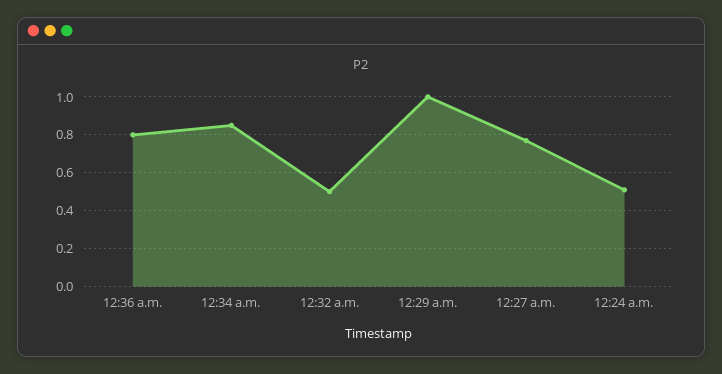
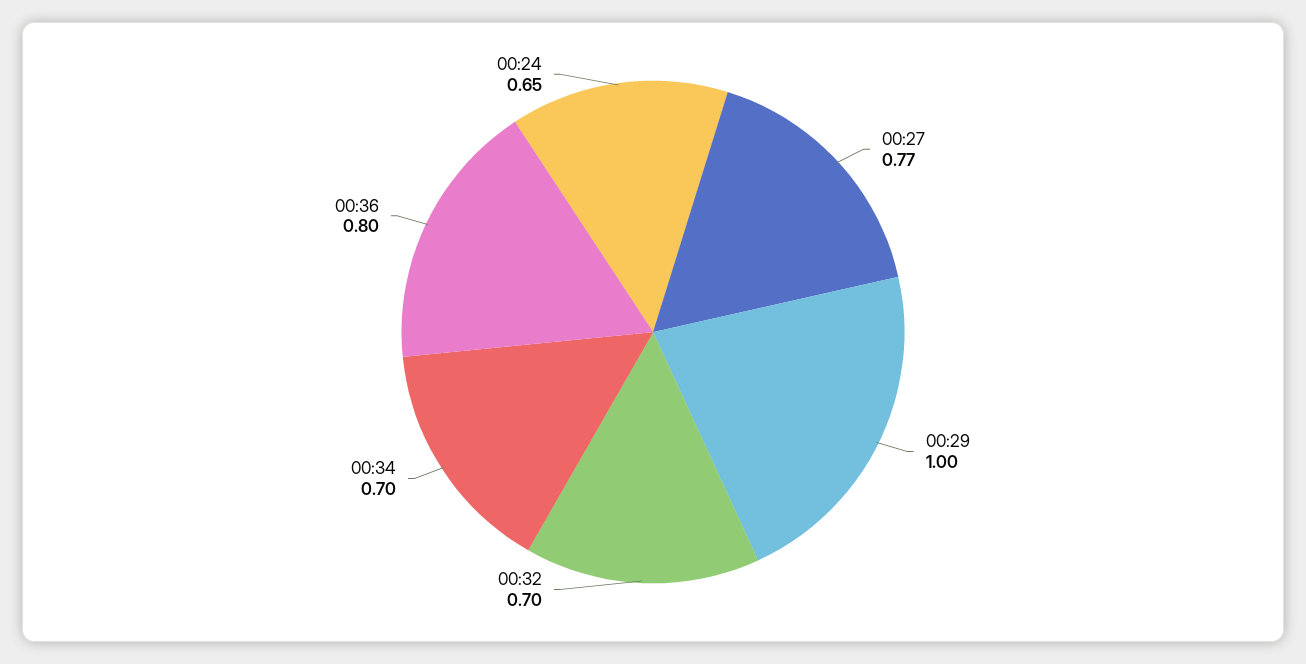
  {
    "12:36 a.m.": 0.8,
-   "12:34 a.m.": 0.85,
+   "12:34 a.m.": 0.7,
-   "12:32 a.m.": 0.5,
+   "12:32 a.m.": 0.7,
    "12:29 a.m.": 1,
    "12:27 a.m.": 0.77,
-   "12:24 a.m.": 0.5
+   "12:24 a.m.": 0.65
  }

